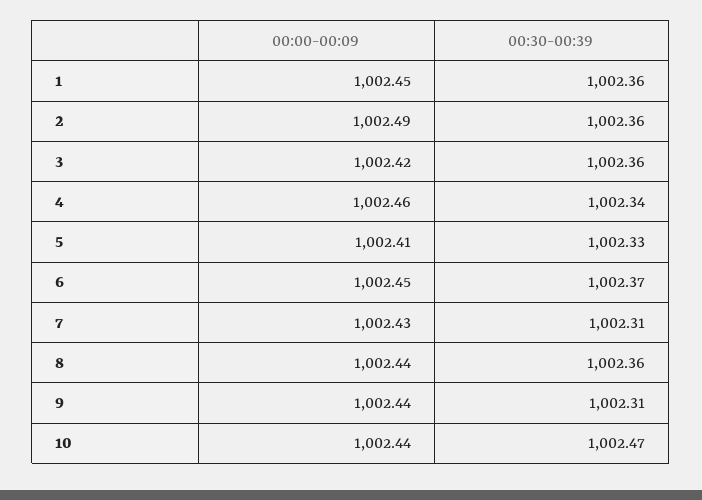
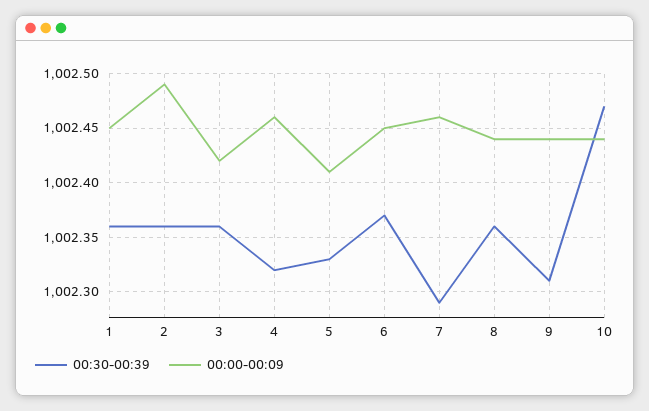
  {
    "00:00-00:09": {
      "1": 1002.45,
      "2": 1002.49,
      "3": 1002.42,
      "4": 1002.46,
      "5": 1002.41,
      "6": 1002.45,
-     "7": 1002.43,
+     "7": 1002.46,
      "8": 1002.44,
      "9": 1002.44,
      "10": 1002.44
    },
    "00:30-00:39": {
      "1": 1002.36,
      "2": 1002.36,
      "3": 1002.36,
-     "4": 1002.34,
+     "4": 1002.32,
      "5": 1002.33,
      "6": 1002.37,
-     "7": 1002.31,
+     "7": 1002.29,
      "8": 1002.36,
      "9": 1002.31,
      "10": 1002.47
    }
  }

